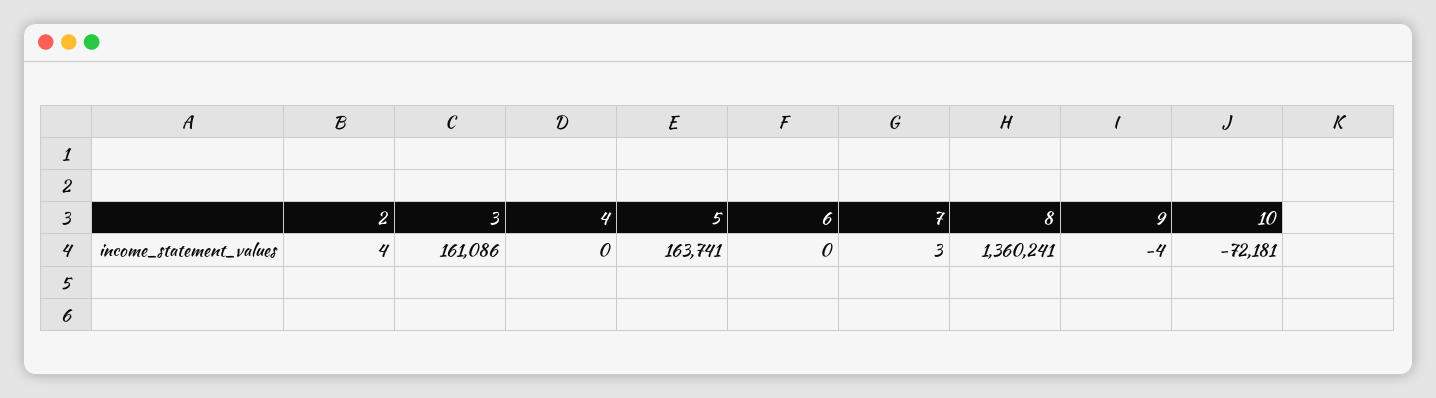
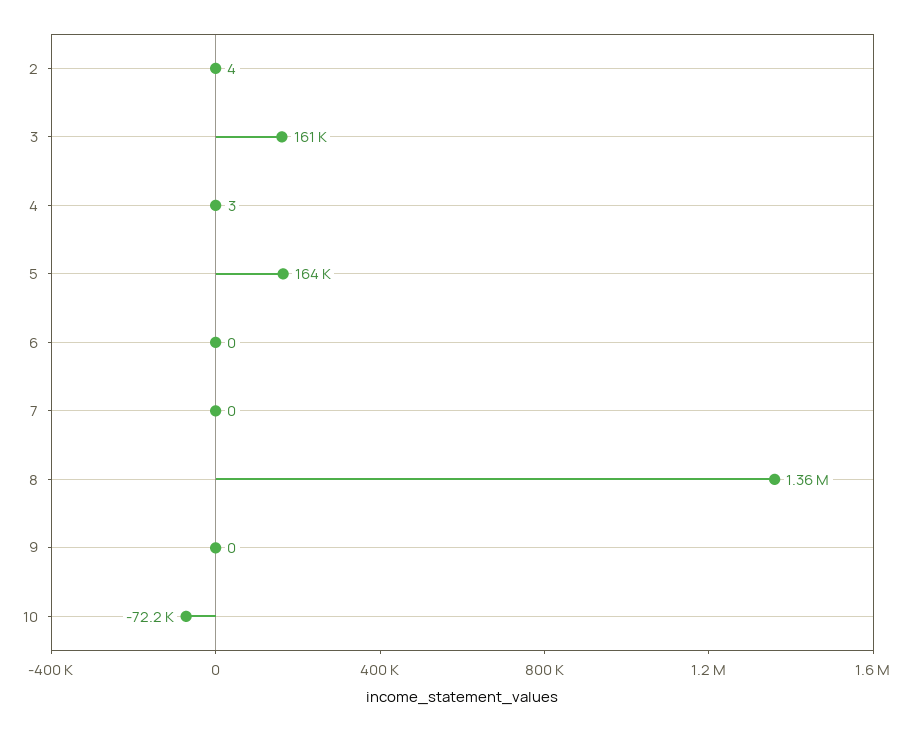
  {
    "2": 4,
    "3": 161086,
-   "4": 0,
+   "4": 3,
    "5": 163741,
    "6": 0,
-   "7": 3,
+   "7": 0,
    "8": 1360241,
-   "9": -4,
+   "9": 0,
    "10": -72181
  }

